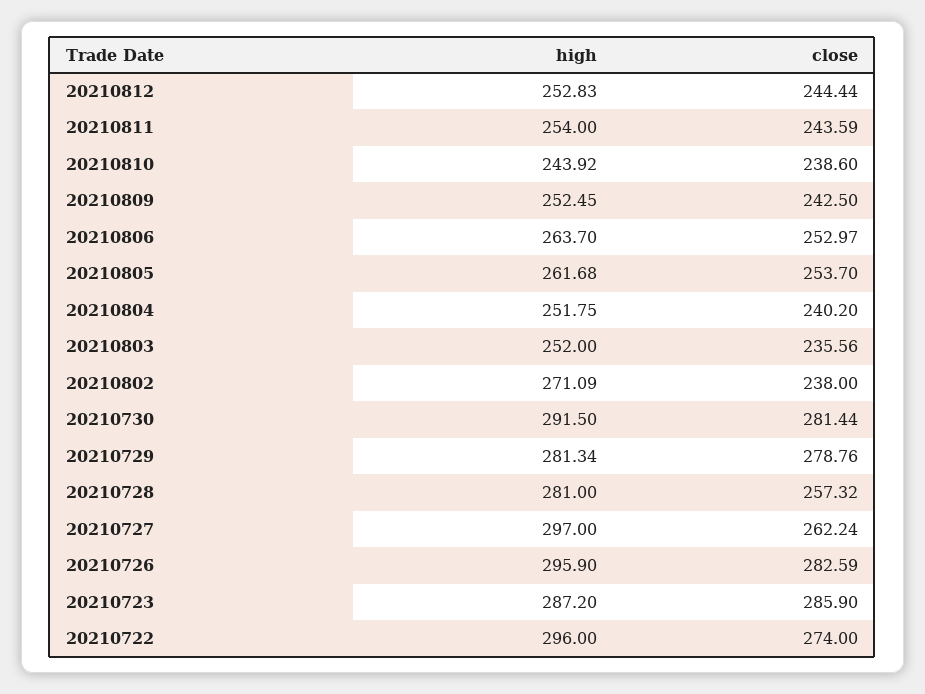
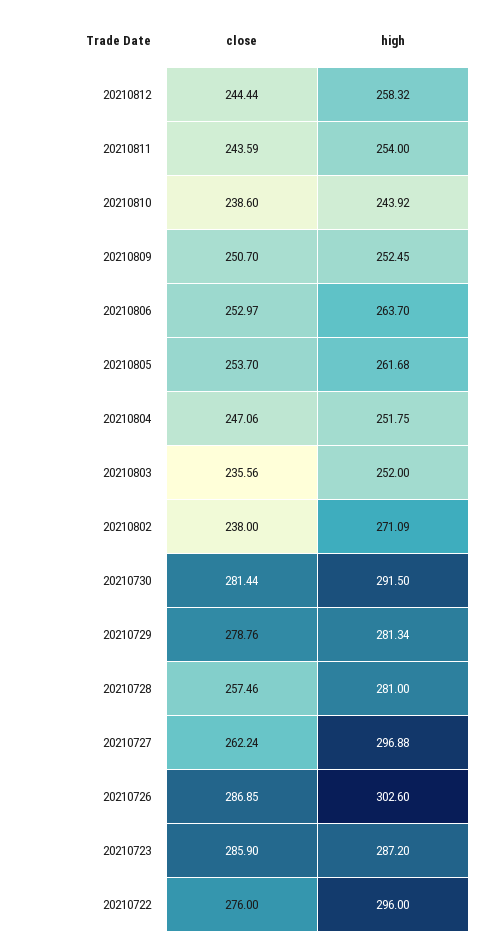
  {
    "high": {
-     "20210812": 252.83,
+     "20210812": 258.32,
      "20210811": 254,
      "20210810": 243.92,
      "20210809": 252.45,
      "20210806": 263.7,
      "20210805": 261.68,
      "20210804": 251.75,
      "20210803": 252,
      "20210802": 271.09,
      "20210730": 291.5,
      "20210729": 281.34,
      "20210728": 281,
-     "20210727": 297,
+     "20210727": 296.88,
-     "20210726": 295.9,
+     "20210726": 302.6,
      "20210723": 287.2,
      "20210722": 296
    },
    "close": {
      "20210812": 244.44,
      "20210811": 243.59,
      "20210810": 238.6,
-     "20210809": 242.5,
+     "20210809": 250.7,
      "20210806": 252.97,
      "20210805": 253.7,
-     "20210804": 240.2,
+     "20210804": 247.06,
      "20210803": 235.56,
      "20210802": 238,
      "20210730": 281.44,
      "20210729": 278.76,
-     "20210728": 257.32,
+     "20210728": 257.46,
      "20210727": 262.24,
-     "20210726": 282.59,
+     "20210726": 286.85,
      "20210723": 285.9,
-     "20210722": 274
+     "20210722": 276
    }
  }

